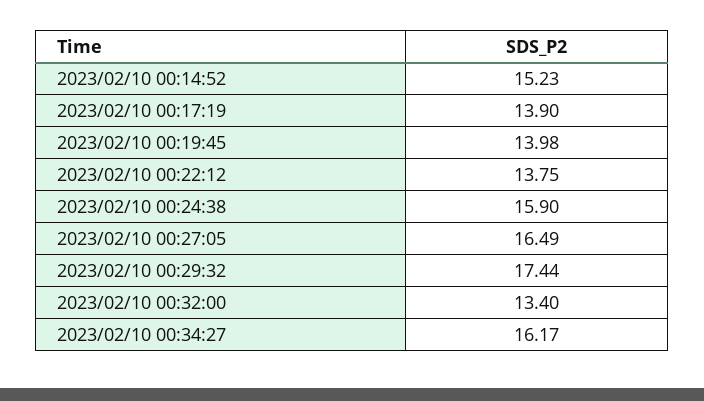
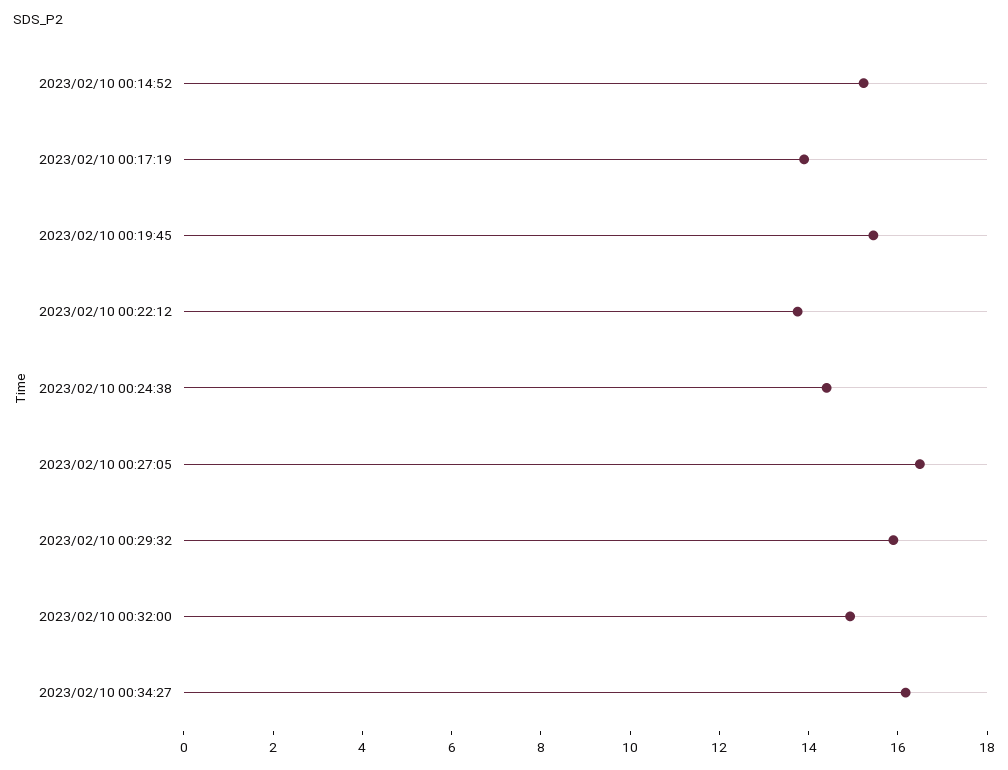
  {
    "2023/02/10 00:14:52": 15.23,
    "2023/02/10 00:17:19": 13.9,
-   "2023/02/10 00:19:45": 13.98,
+   "2023/02/10 00:19:45": 15.5,
    "2023/02/10 00:22:12": 13.75,
-   "2023/02/10 00:24:38": 15.9,
+   "2023/02/10 00:24:38": 14.5,
    "2023/02/10 00:27:05": 16.49,
-   "2023/02/10 00:29:32": 17.44,
+   "2023/02/10 00:29:32": 16,
-   "2023/02/10 00:32:00": 13.4,
+   "2023/02/10 00:32:00": 15,
    "2023/02/10 00:34:27": 16.17
  }

